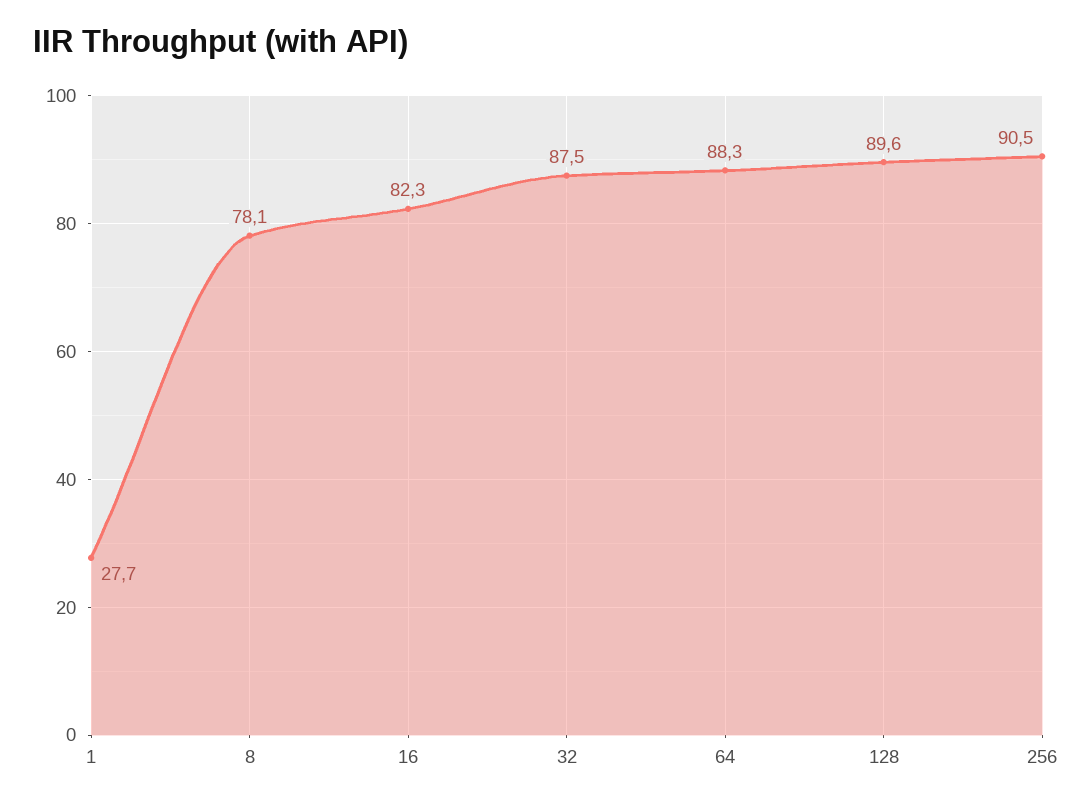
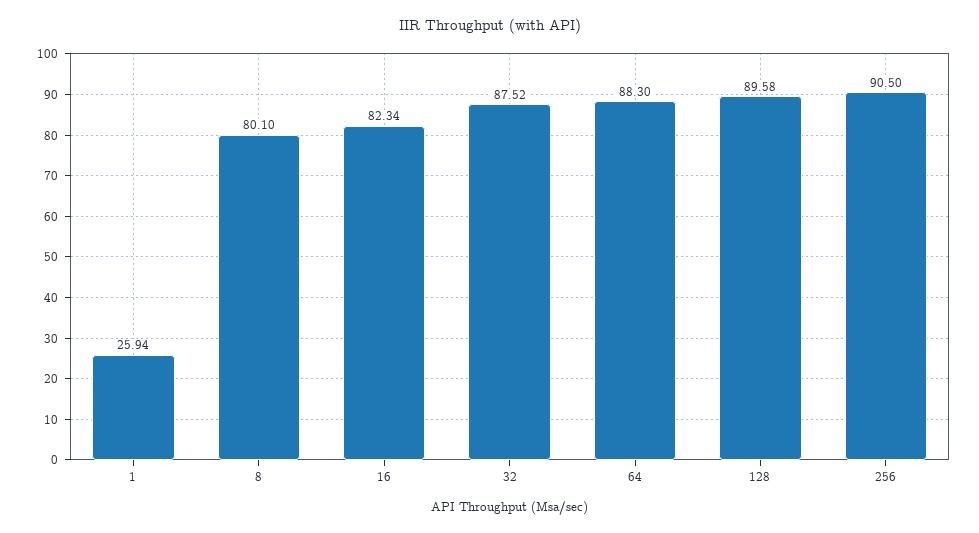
  {
-   "1": 27.7,
+   "1": 25.94,
-   "8": 78.1,
+   "8": 80.1,
    "16": 82.34,
    "32": 87.52,
    "64": 88.3,
    "128": 89.58,
    "256": 90.5
  }

